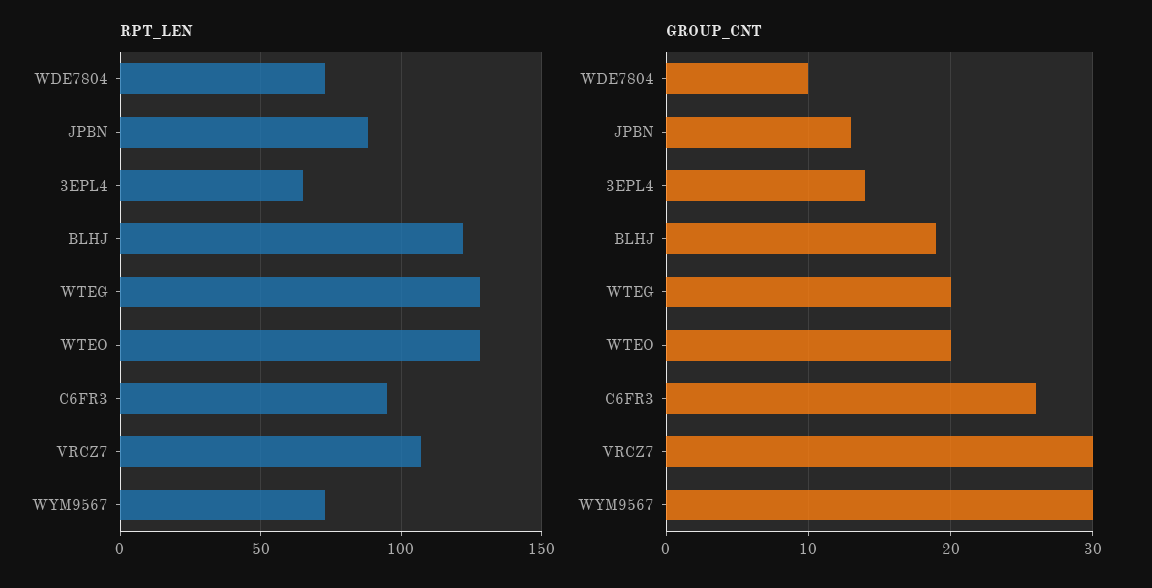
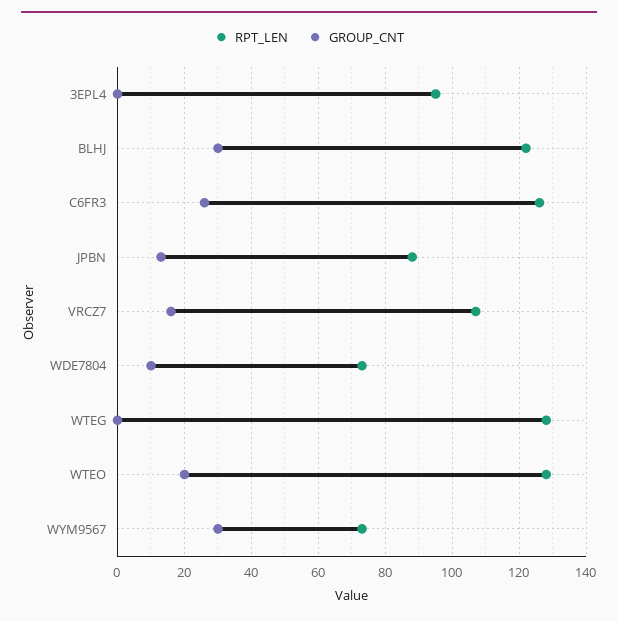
  {
    "RPT_LEN": {
      "WDE7804": 75,
      "JPBN": 90,
-     "3EPL4": 65,
+     "3EPL4": 95,
      "BLHJ": 120,
      "WTEG": 130,
      "WTEO": 130,
-     "C6FR3": 95,
+     "C6FR3": 125,
      "VRCZ7": 105,
      "WYM9567": 75
    },
    "GROUP_CNT": {
      "WDE7804": 10,
      "JPBN": 13,
-     "3EPL4": 14,
+     "3EPL4": 0,
-     "BLHJ": 19,
+     "BLHJ": 30,
-     "WTEG": 20,
+     "WTEG": 0,
      "WTEO": 20,
      "C6FR3": 26,
-     "VRCZ7": 30,
+     "VRCZ7": 15,
      "WYM9567": 30
    }
  }

